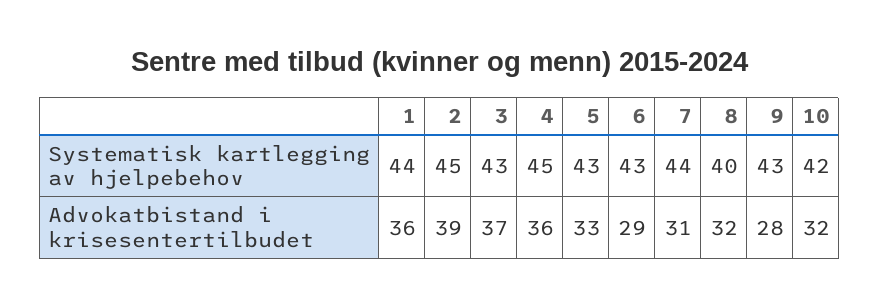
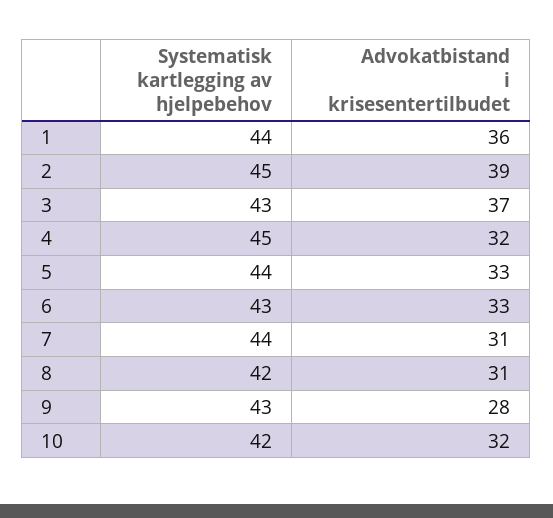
  {
    "1": {
      "Systematisk kartlegging av hjelpebehov": 44,
      "Advokatbistand i krisesentertilbudet": 36
    },
    "2": {
      "Systematisk kartlegging av hjelpebehov": 45,
      "Advokatbistand i krisesentertilbudet": 39
    },
    "3": {
      "Systematisk kartlegging av hjelpebehov": 43,
      "Advokatbistand i krisesentertilbudet": 37
    },
    "4": {
      "Systematisk kartlegging av hjelpebehov": 45,
-     "Advokatbistand i krisesentertilbudet": 36
+     "Advokatbistand i krisesentertilbudet": 32
    },
    "5": {
-     "Systematisk kartlegging av hjelpebehov": 43,
+     "Systematisk kartlegging av hjelpebehov": 44,
      "Advokatbistand i krisesentertilbudet": 33
    },
    "6": {
      "Systematisk kartlegging av hjelpebehov": 43,
-     "Advokatbistand i krisesentertilbudet": 29
+     "Advokatbistand i krisesentertilbudet": 33
    },
    "7": {
      "Systematisk kartlegging av hjelpebehov": 44,
      "Advokatbistand i krisesentertilbudet": 31
    },
    "8": {
-     "Systematisk kartlegging av hjelpebehov": 40,
+     "Systematisk kartlegging av hjelpebehov": 42,
-     "Advokatbistand i krisesentertilbudet": 32
+     "Advokatbistand i krisesentertilbudet": 31
    },
    "9": {
      "Systematisk kartlegging av hjelpebehov": 43,
      "Advokatbistand i krisesentertilbudet": 28
    },
    "10": {
      "Systematisk kartlegging av hjelpebehov": 42,
      "Advokatbistand i krisesentertilbudet": 32
    }
  }

